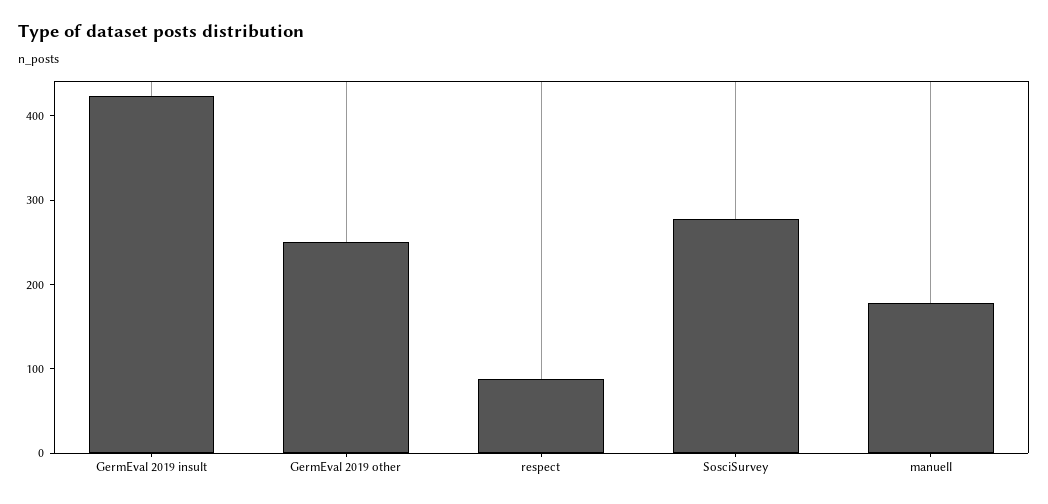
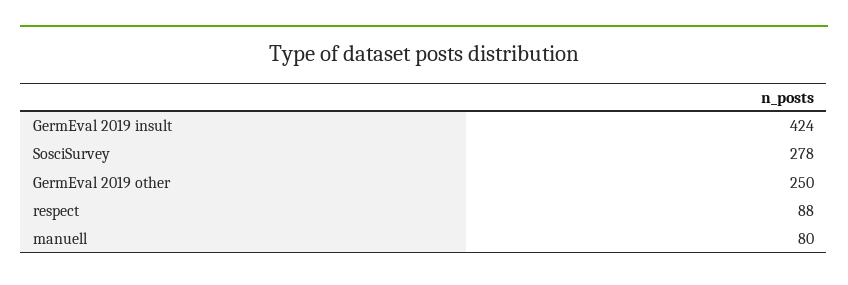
  {
    "GermEval 2019 insult": 424,
    "GermEval 2019 other": 250,
    "respect": 88,
    "SosciSurvey": 278,
-   "manuell": 180
+   "manuell": 80
  }

